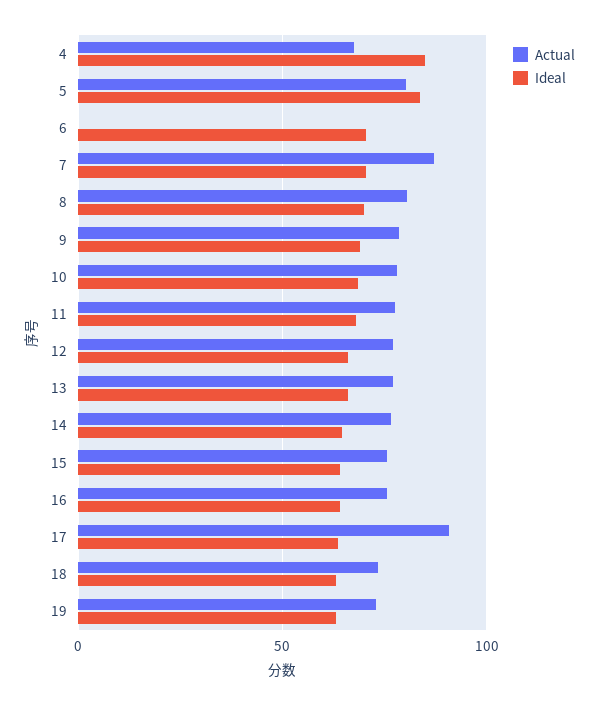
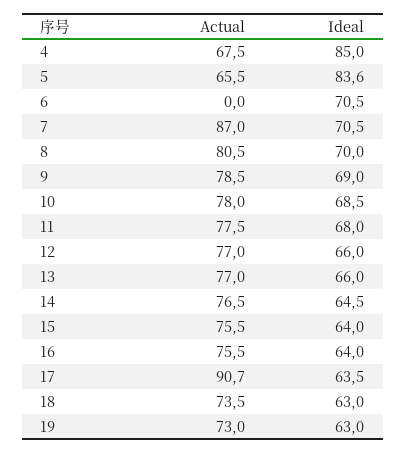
  {
    "Actual": {
      "4": 67.5,
-     "5": 80,
+     "5": 65.5,
      "6": 0,
      "7": 87,
      "8": 80.5,
      "9": 78.5,
      "10": 78,
      "11": 77.5,
      "12": 77,
      "13": 77,
      "14": 76.5,
      "15": 75.5,
      "16": 75.5,
      "17": 90.7,
      "18": 73.5,
      "19": 73
    },
    "Ideal": {
      "4": 85,
      "5": 83.6,
      "6": 70.5,
      "7": 70.5,
      "8": 70,
      "9": 69,
      "10": 68.5,
      "11": 68,
      "12": 66,
      "13": 66,
      "14": 64.5,
      "15": 64,
      "16": 64,
      "17": 63.5,
      "18": 63,
      "19": 63
    }
  }

